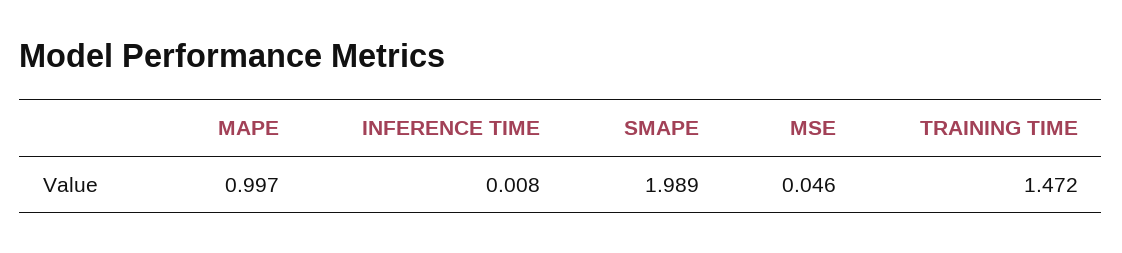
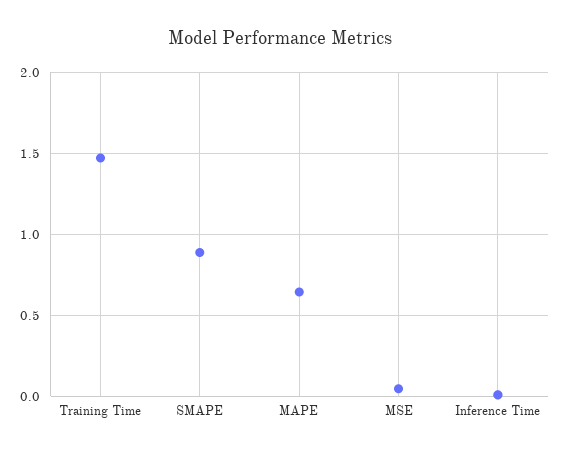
  {
-   "MAPE": 0.997,
+   "MAPE": 0.65,
    "INFERENCE TIME": 0.008,
-   "SMAPE": 1.989,
+   "SMAPE": 0.9,
    "MSE": 0.046,
    "TRAINING TIME": 1.472
  }

